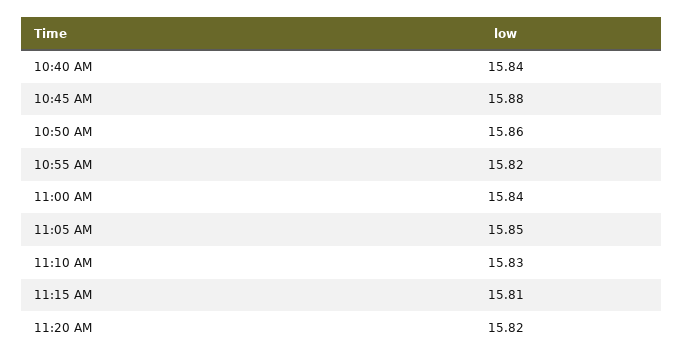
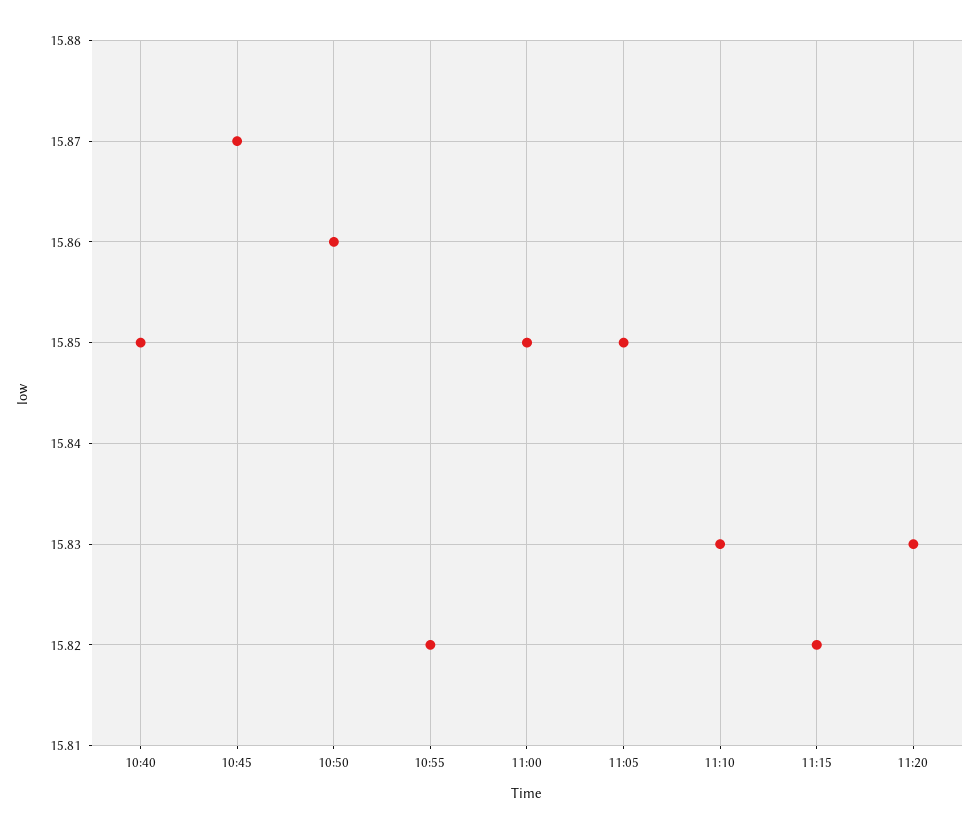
  {
-   "10:40 AM": 15.84,
+   "10:40 AM": 15.85,
-   "10:45 AM": 15.88,
+   "10:45 AM": 15.87,
    "10:50 AM": 15.86,
    "10:55 AM": 15.82,
-   "11:00 AM": 15.84,
+   "11:00 AM": 15.85,
    "11:05 AM": 15.85,
    "11:10 AM": 15.83,
-   "11:15 AM": 15.81,
+   "11:15 AM": 15.82,
-   "11:20 AM": 15.82
+   "11:20 AM": 15.83
  }

